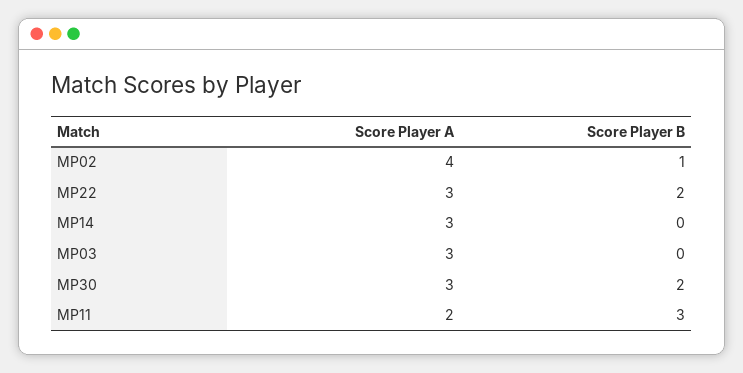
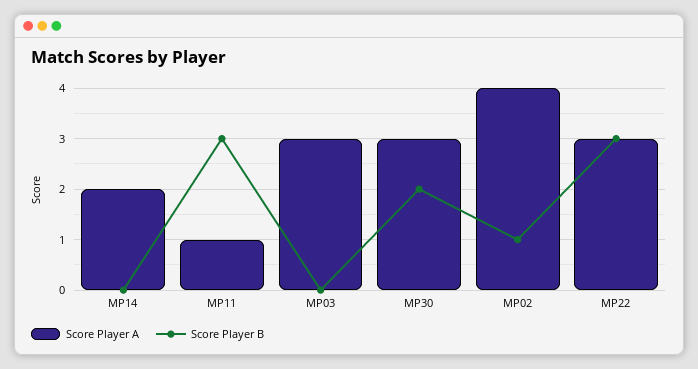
  {
    "Score Player A": {
      "MP02": 4,
      "MP22": 3,
-     "MP14": 3,
+     "MP14": 2,
      "MP03": 3,
      "MP30": 3,
-     "MP11": 2
+     "MP11": 1
    },
    "Score Player B": {
      "MP02": 1,
-     "MP22": 2,
+     "MP22": 3,
      "MP14": 0,
      "MP03": 0,
      "MP30": 2,
      "MP11": 3
    }
  }

